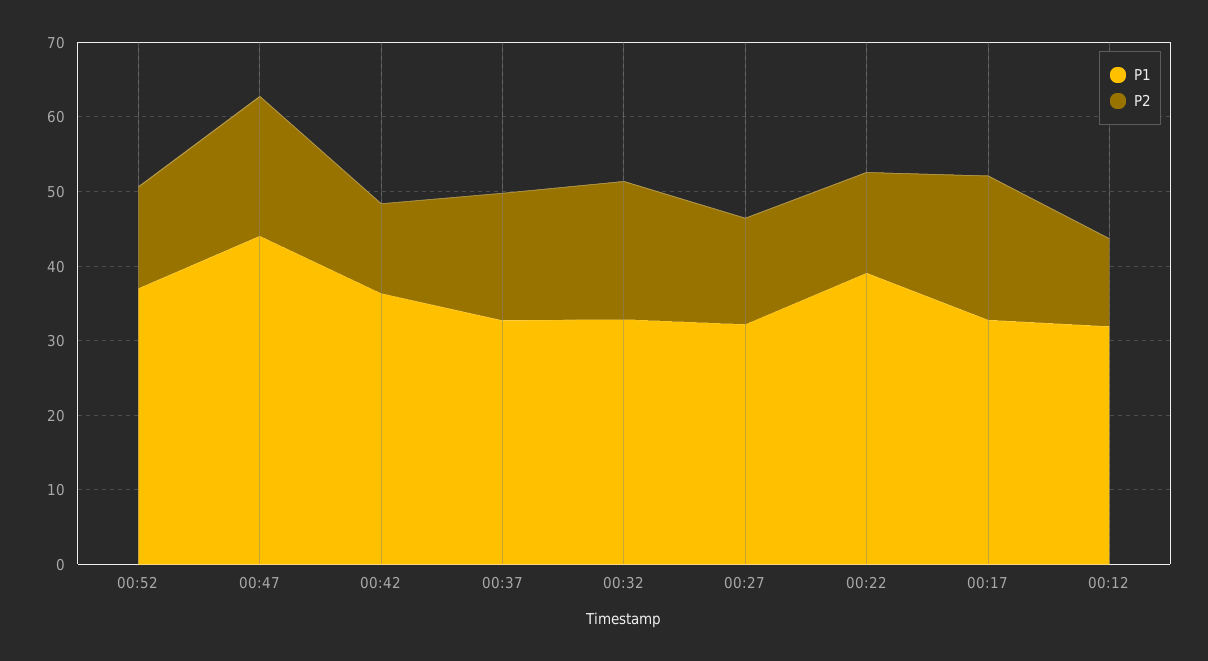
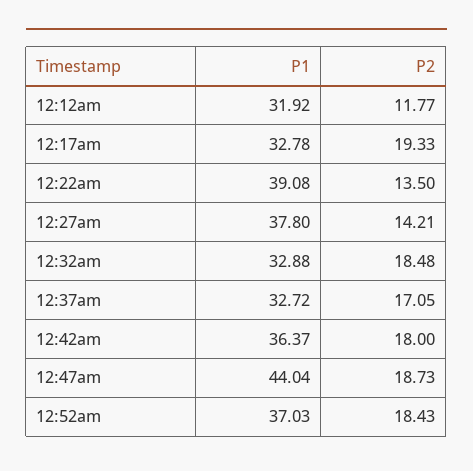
  {
    "P1": {
      "00:52": 37.03,
      "00:47": 44.04,
      "00:42": 36.37,
      "00:37": 32.72,
      "00:32": 32.88,
-     "00:27": 32,
+     "00:27": 37.8,
      "00:22": 39.08,
      "00:17": 32.78,
      "00:12": 31.92
    },
    "P2": {
-     "00:52": 14,
+     "00:52": 18.43,
      "00:47": 18.73,
-     "00:42": 12,
+     "00:42": 18,
      "00:37": 17.05,
      "00:32": 18.48,
      "00:27": 14.21,
      "00:22": 13.5,
      "00:17": 19.33,
      "00:12": 11.77
    }
  }

